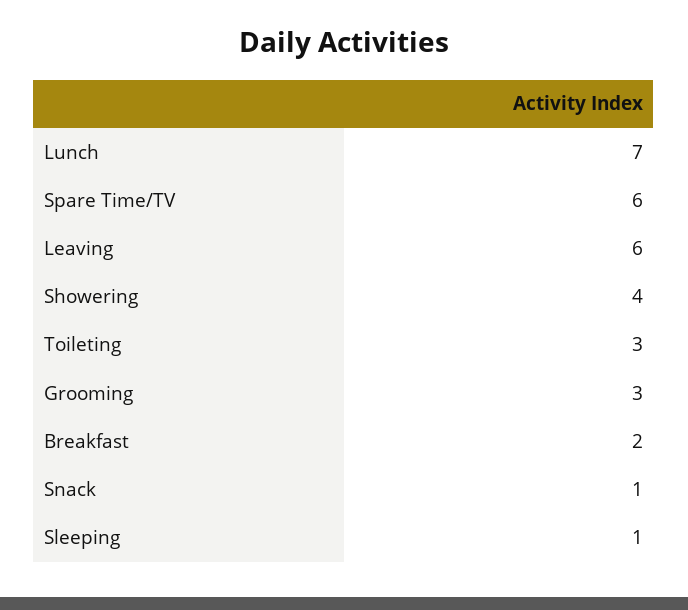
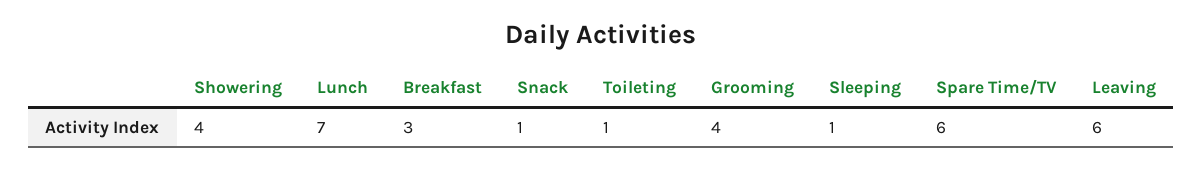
  {
    "Lunch": 7,
    "Spare Time/TV": 6,
    "Leaving": 6,
    "Showering": 4,
-   "Toileting": 3,
+   "Toileting": 1,
-   "Grooming": 3,
+   "Grooming": 4,
-   "Breakfast": 2,
+   "Breakfast": 3,
    "Snack": 1,
    "Sleeping": 1
  }

